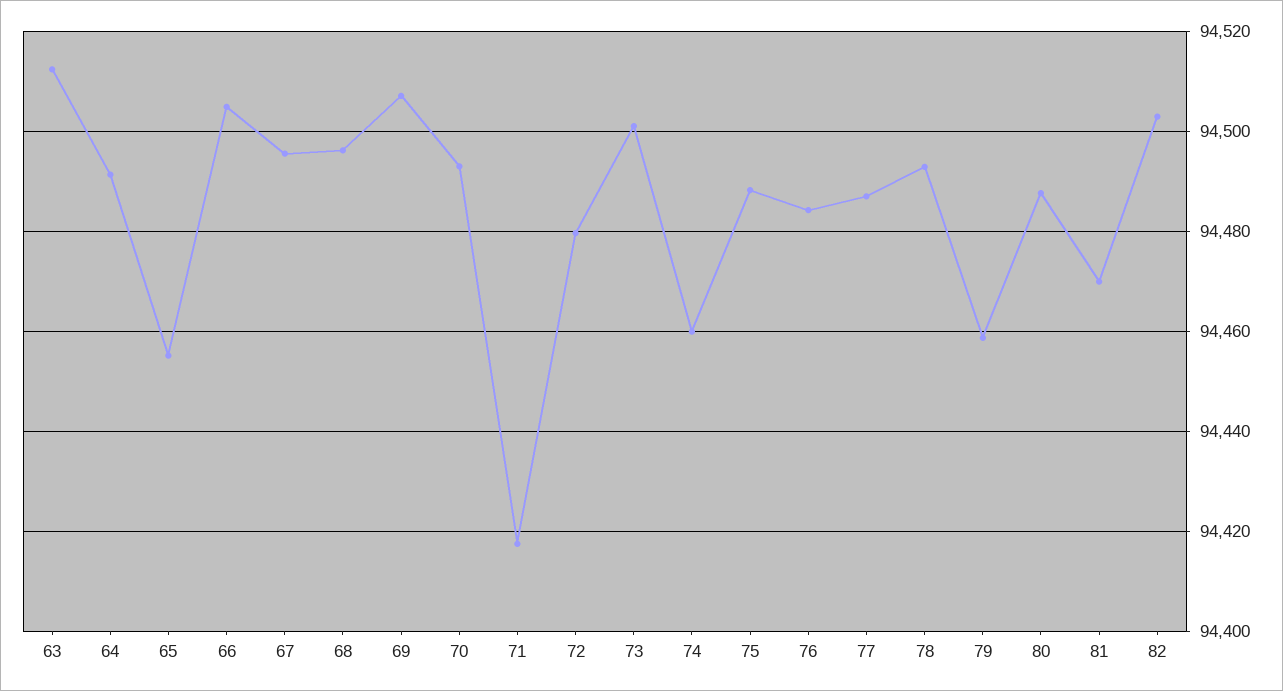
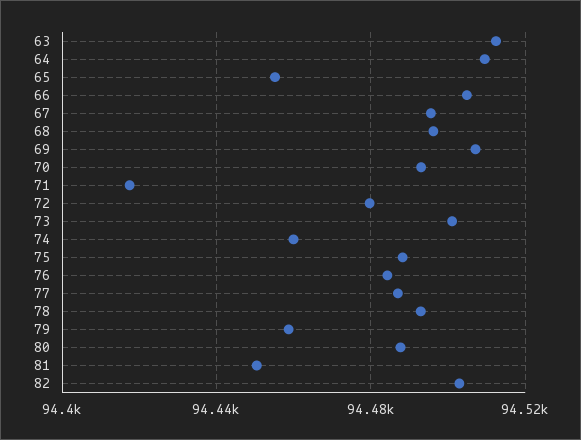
  {
    "63": 94512,
-   "64": 94492,
+   "64": 94510,
    "65": 94456,
    "66": 94504,
    "67": 94496,
    "68": 94496,
    "69": 94508,
    "70": 94494,
    "71": 94418,
    "72": 94480,
    "73": 94502,
    "74": 94460,
    "75": 94488,
    "76": 94484,
    "77": 94488,
    "78": 94492,
    "79": 94458,
    "80": 94488,
-   "81": 94470,
+   "81": 94450,
    "82": 94504
  }

